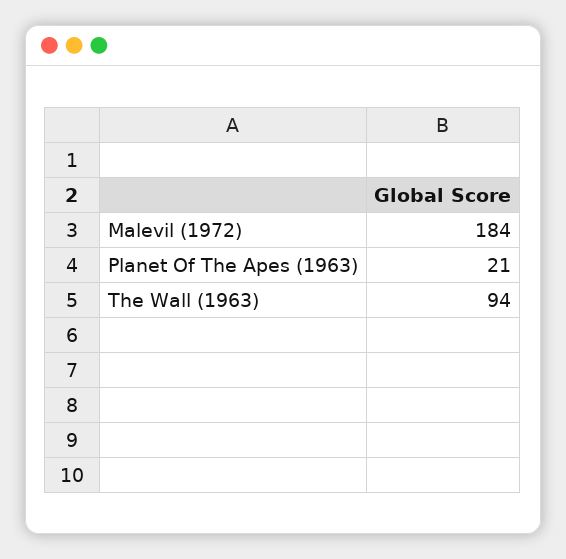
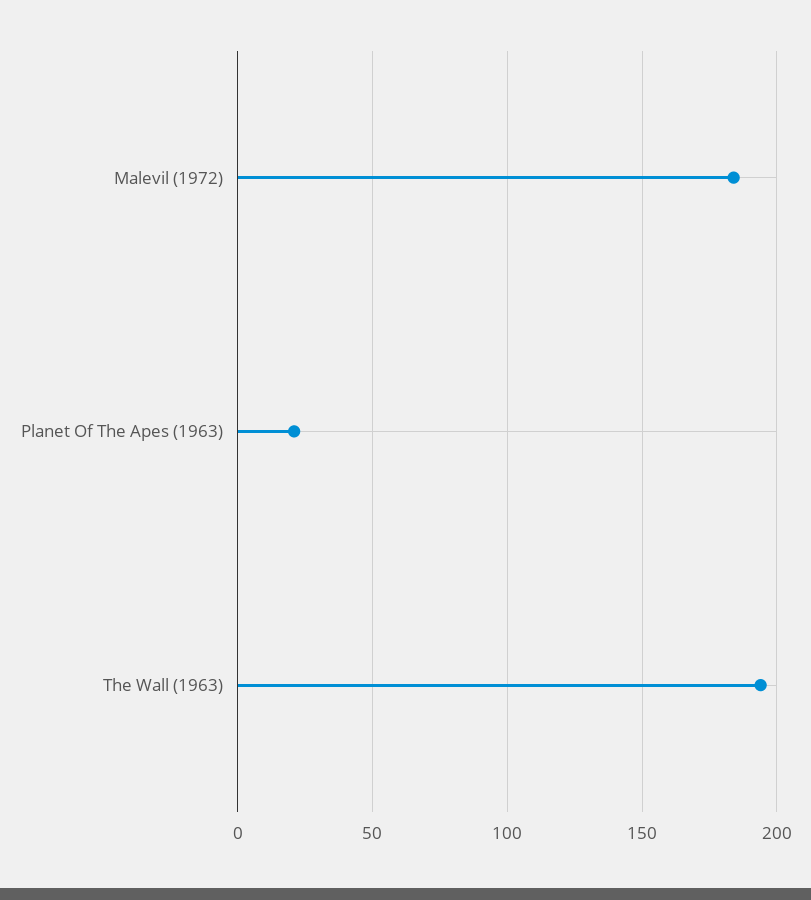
  {
    "Malevil (1972)": 184,
    "Planet Of The Apes (1963)": 21,
-   "The Wall (1963)": 94
+   "The Wall (1963)": 195
  }

